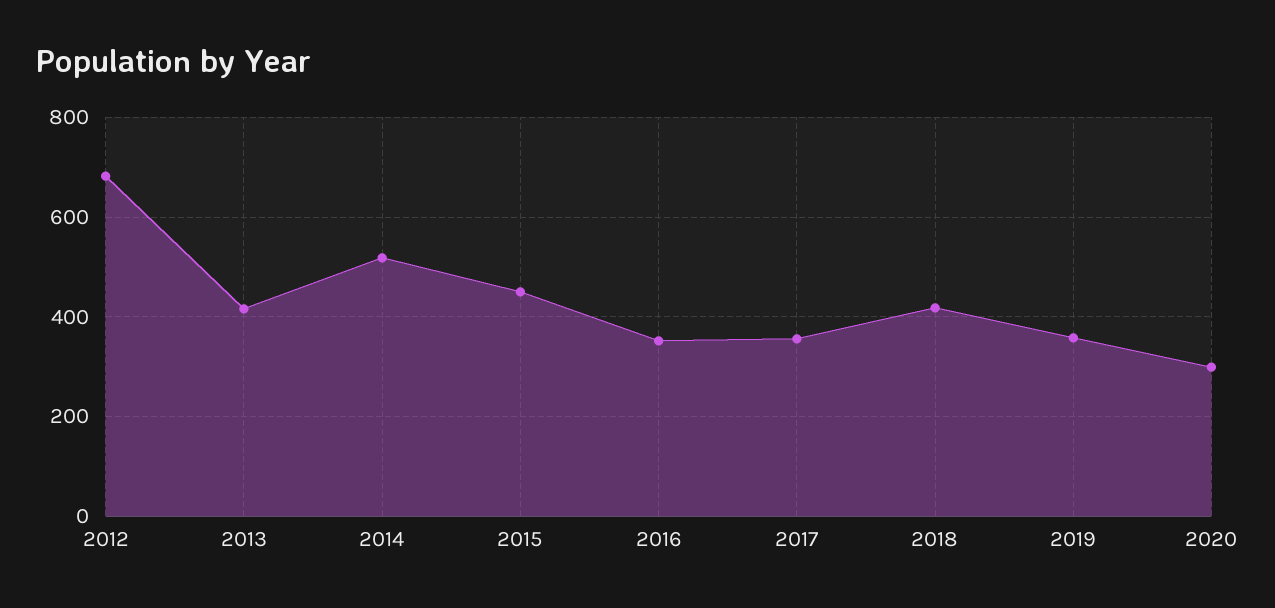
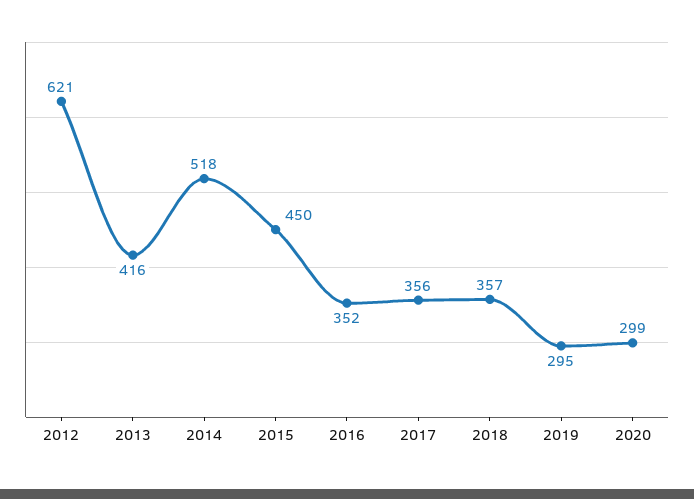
  {
-   "2012": 680,
+   "2012": 621,
    "2013": 416,
    "2014": 518,
    "2015": 450,
    "2016": 352,
    "2017": 356,
-   "2018": 420,
+   "2018": 357,
-   "2019": 360,
+   "2019": 295,
    "2020": 299
  }

